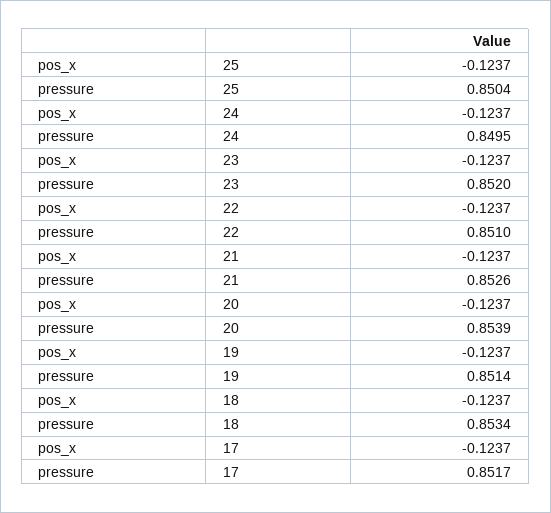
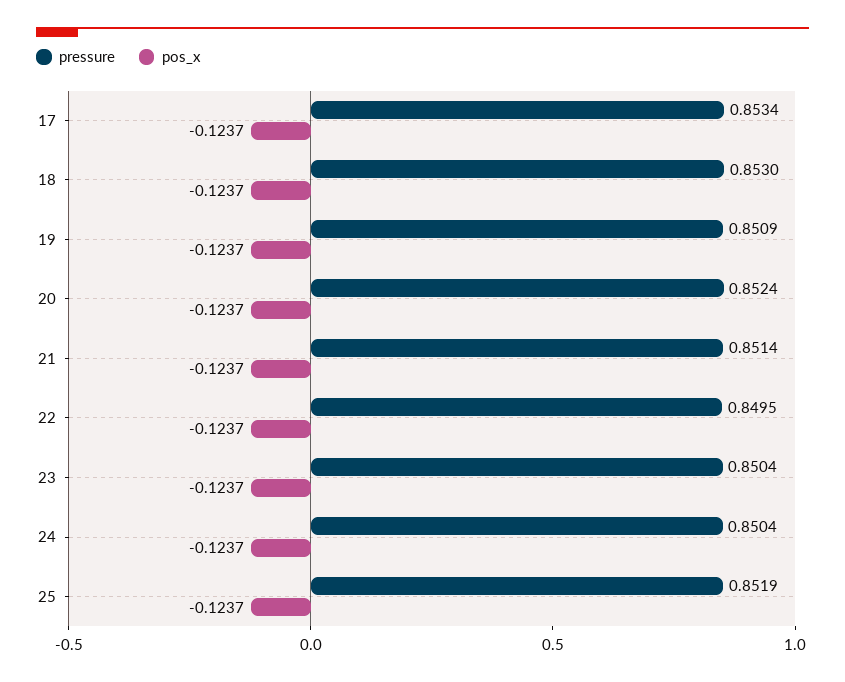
  {
    "pos_x": {
      "25": -0.1237,
      "24": -0.1237,
      "23": -0.1237,
      "22": -0.1237,
      "21": -0.1237,
      "20": -0.1237,
      "19": -0.1237,
      "18": -0.1237,
      "17": -0.1237
    },
    "pressure": {
-     "25": 0.8504,
+     "25": 0.8519,
-     "24": 0.8495,
+     "24": 0.8504,
-     "23": 0.852,
+     "23": 0.8504,
-     "22": 0.851,
+     "22": 0.8495,
-     "21": 0.8526,
+     "21": 0.8514,
-     "20": 0.8539,
+     "20": 0.8524,
-     "19": 0.8514,
+     "19": 0.8509,
-     "18": 0.8534,
+     "18": 0.853,
-     "17": 0.8517
+     "17": 0.8534
    }
  }

